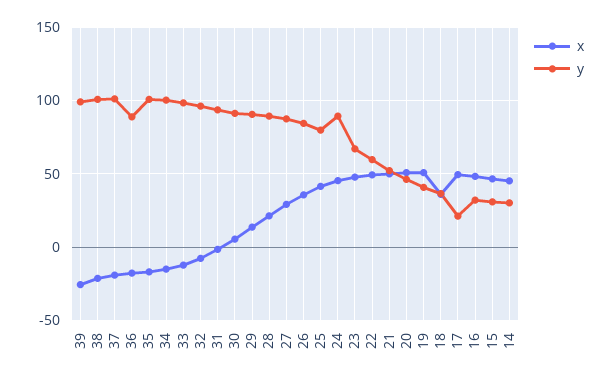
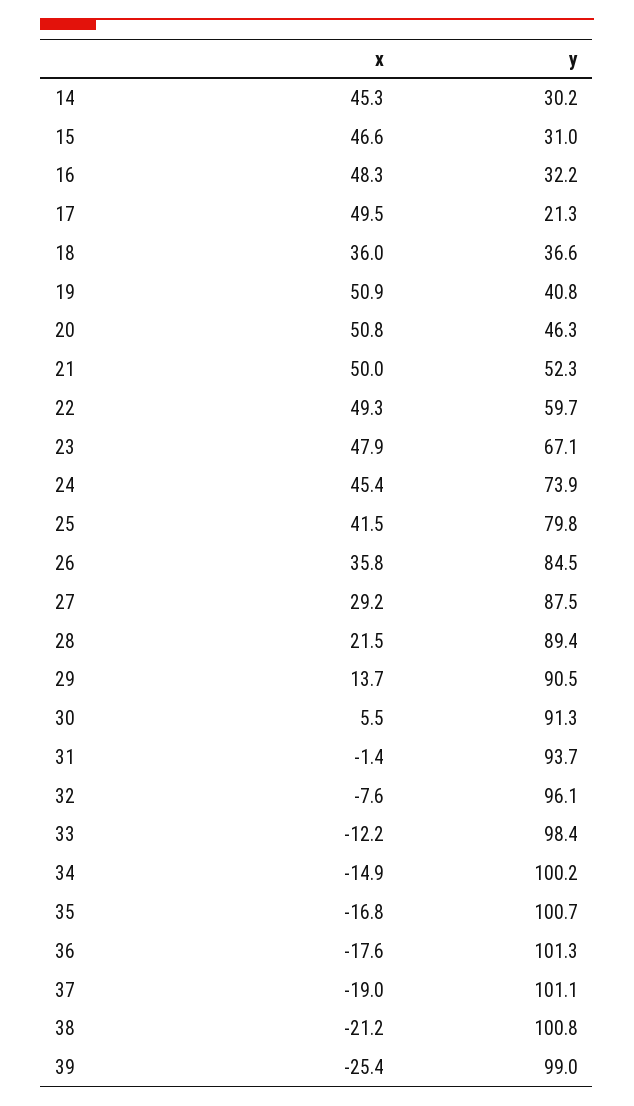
  {
    "x": {
      "39": -25.4,
      "38": -21.2,
      "37": -19,
      "36": -17.6,
      "35": -16.8,
      "34": -14.9,
      "33": -12.2,
      "32": -7.6,
      "31": -1.4,
      "30": 5.5,
      "29": 13.7,
      "28": 21.5,
      "27": 29.2,
      "26": 35.8,
      "25": 41.5,
      "24": 45.4,
      "23": 47.9,
      "22": 49.3,
      "21": 50,
      "20": 50.8,
      "19": 50.9,
      "18": 36,
      "17": 49.5,
      "16": 48.3,
      "15": 46.6,
      "14": 45.3
    },
    "y": {
      "39": 99,
      "38": 100.8,
      "37": 101.1,
-     "36": 90,
+     "36": 101.3,
      "35": 100.7,
      "34": 100.2,
      "33": 98.4,
      "32": 96.1,
      "31": 93.7,
      "30": 91.3,
      "29": 90.5,
      "28": 89.4,
      "27": 87.5,
      "26": 84.5,
      "25": 79.8,
-     "24": 90,
+     "24": 73.9,
      "23": 67.1,
      "22": 59.7,
      "21": 52.3,
      "20": 46.3,
      "19": 40.8,
      "18": 36.6,
      "17": 21.3,
      "16": 32.2,
      "15": 31,
      "14": 30.2
    }
  }

